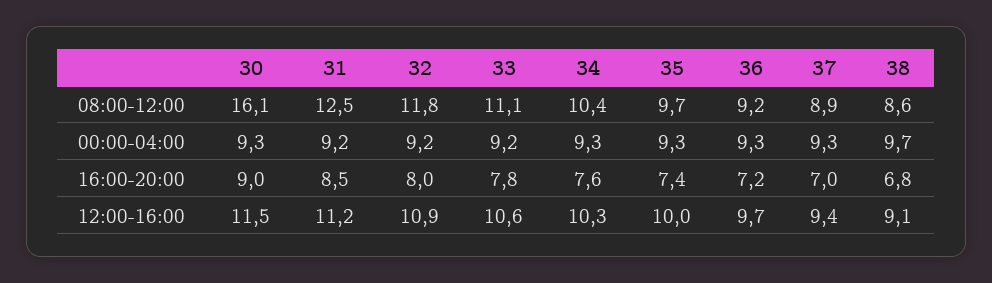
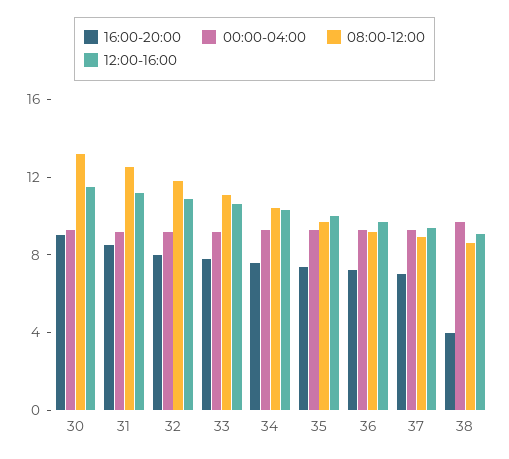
  {
    "08:00-12:00": {
-     "30": 16.1,
+     "30": 13,
      "31": 12.5,
      "32": 11.8,
      "33": 11.1,
      "34": 10.4,
      "35": 9.7,
      "36": 9.2,
      "37": 8.9,
      "38": 8.6
    },
    "00:00-04:00": {
      "30": 9.3,
      "31": 9.2,
      "32": 9.2,
      "33": 9.2,
      "34": 9.3,
      "35": 9.3,
      "36": 9.3,
      "37": 9.3,
      "38": 9.7
    },
    "16:00-20:00": {
      "30": 9,
      "31": 8.5,
      "32": 8,
      "33": 7.8,
      "34": 7.6,
      "35": 7.4,
      "36": 7.2,
      "37": 7,
-     "38": 6.8
+     "38": 4
    },
    "12:00-16:00": {
      "30": 11.5,
      "31": 11.2,
      "32": 10.9,
      "33": 10.6,
      "34": 10.3,
      "35": 10,
      "36": 9.7,
      "37": 9.4,
      "38": 9.1
    }
  }

